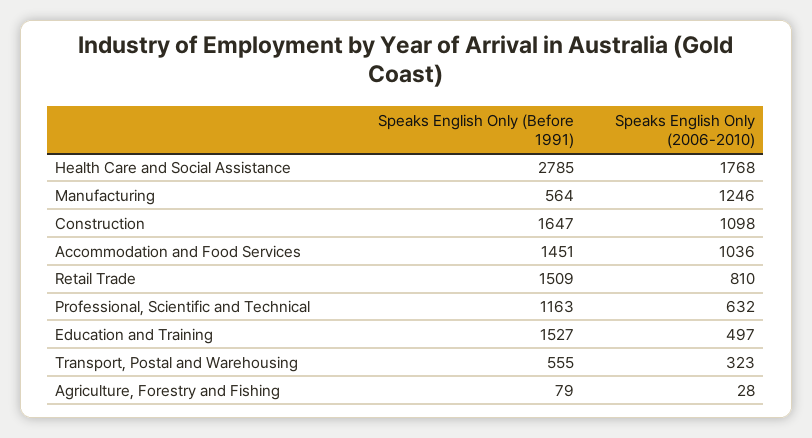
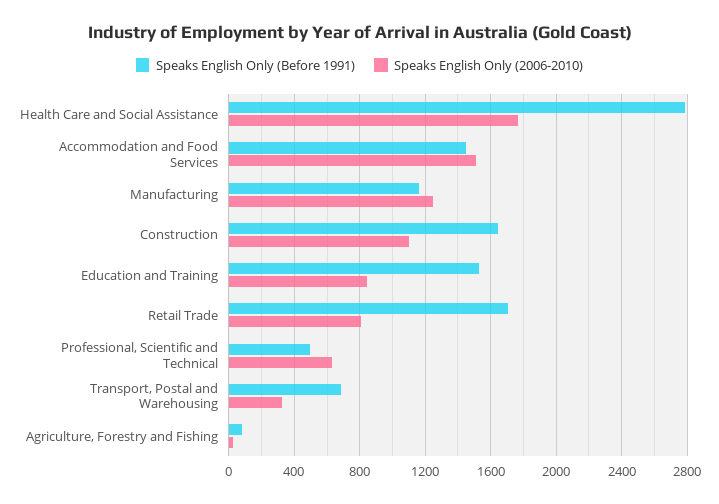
  {
    "Speaks English Only (Before 1991)": {
      "Health Care and Social Assistance": 2785,
-     "Manufacturing": 564,
+     "Manufacturing": 1150,
      "Construction": 1647,
      "Accommodation and Food Services": 1451,
-     "Retail Trade": 1509,
+     "Retail Trade": 1700,
-     "Professional, Scientific and Technical": 1163,
+     "Professional, Scientific and Technical": 500,
      "Education and Training": 1527,
-     "Transport, Postal and Warehousing": 555,
+     "Transport, Postal and Warehousing": 700,
      "Agriculture, Forestry and Fishing": 79
    },
    "Speaks English Only (2006-2010)": {
      "Health Care and Social Assistance": 1768,
      "Manufacturing": 1246,
      "Construction": 1098,
-     "Accommodation and Food Services": 1036,
+     "Accommodation and Food Services": 1500,
      "Retail Trade": 810,
      "Professional, Scientific and Technical": 632,
-     "Education and Training": 497,
+     "Education and Training": 850,
      "Transport, Postal and Warehousing": 323,
      "Agriculture, Forestry and Fishing": 28
    }
  }

